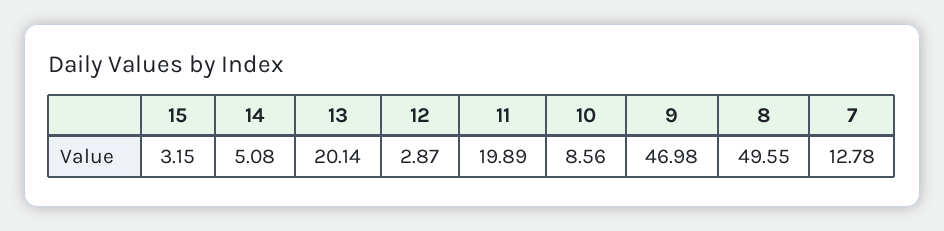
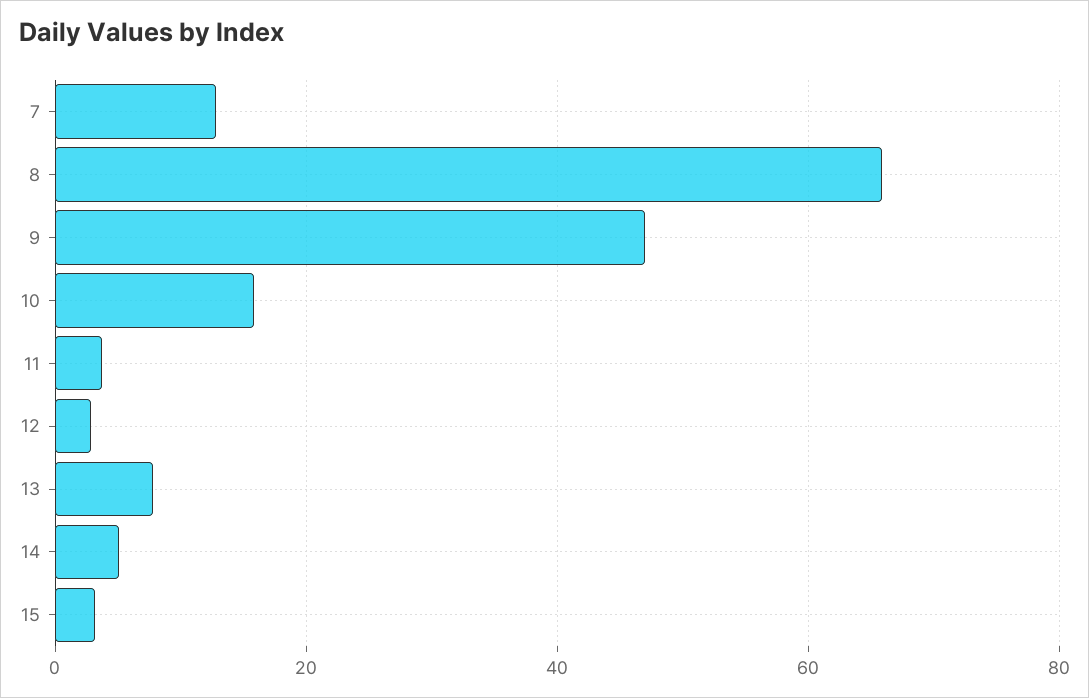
  {
    "15": 3.15,
    "14": 5.08,
-   "13": 20.14,
+   "13": 8,
    "12": 2.87,
-   "11": 19.89,
+   "11": 4,
-   "10": 8.56,
+   "10": 16,
    "9": 46.98,
-   "8": 49.55,
+   "8": 66,
    "7": 12.78
  }

